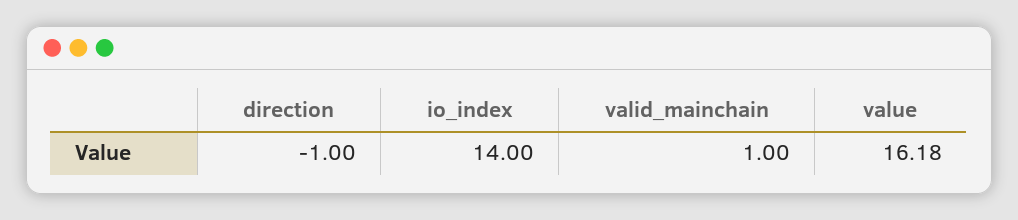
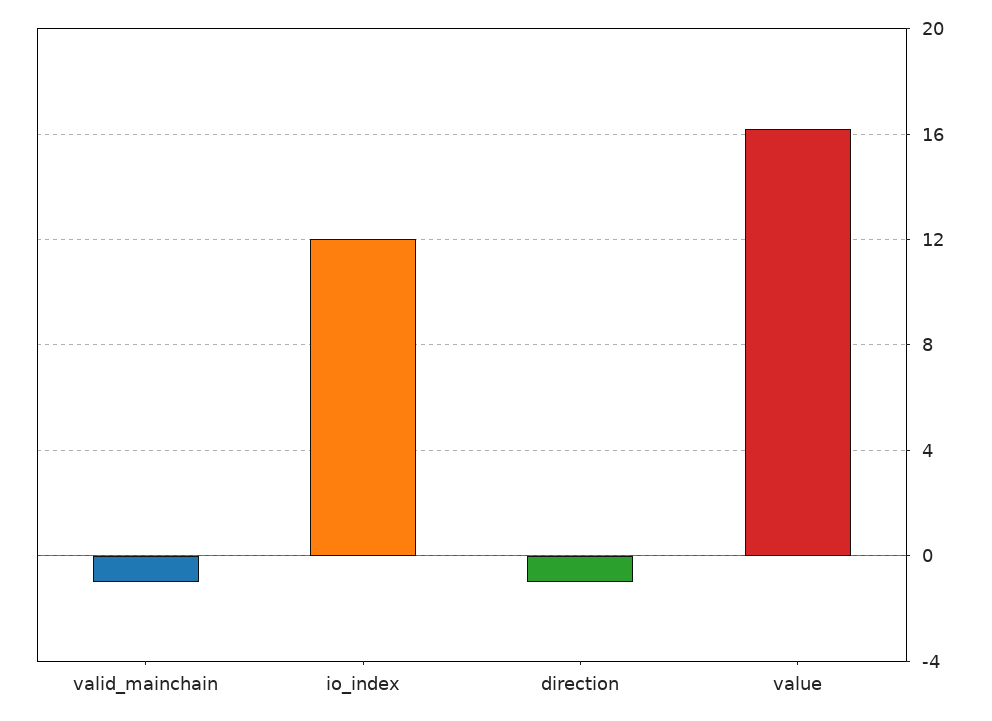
  {
    "direction": -1,
-   "io_index": 14,
+   "io_index": 12,
-   "valid_mainchain": 1,
+   "valid_mainchain": -1,
    "value": 16.18
  }

